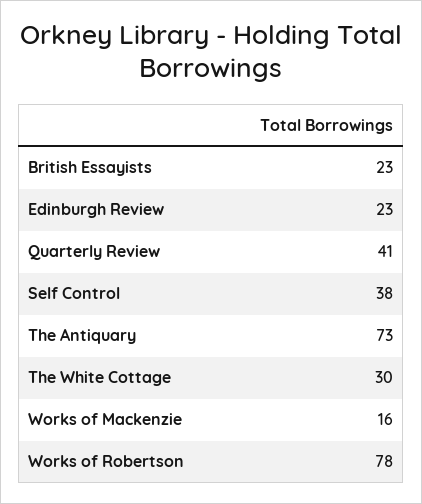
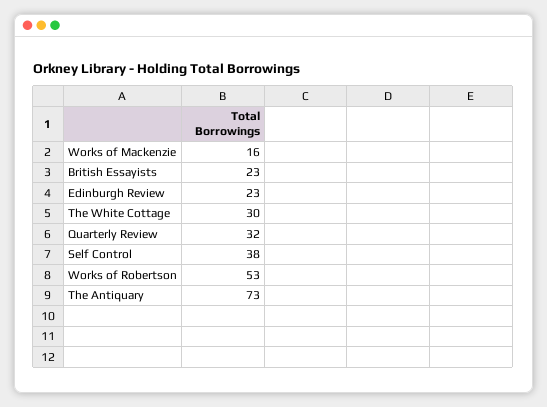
  {
    "British Essayists": 23,
    "Edinburgh Review": 23,
-   "Quarterly Review": 41,
+   "Quarterly Review": 32,
    "Self Control": 38,
    "The Antiquary": 73,
    "The White Cottage": 30,
    "Works of Mackenzie": 16,
-   "Works of Robertson": 78
+   "Works of Robertson": 53
  }

